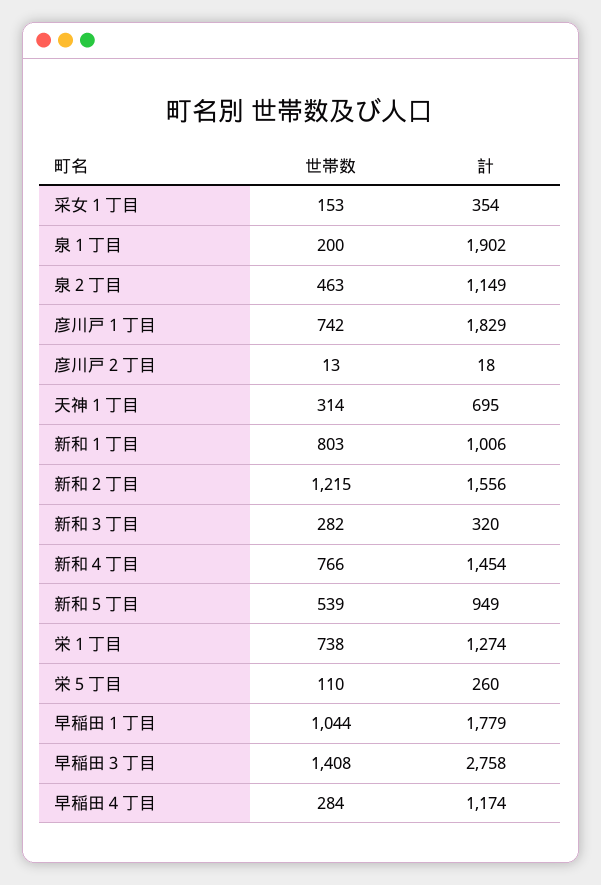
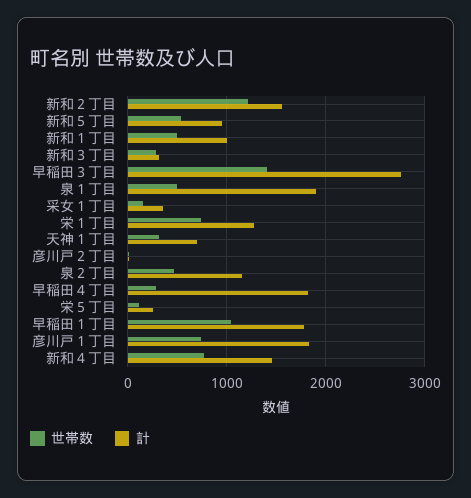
  {
    "世帯数": {
      "采女１丁目": 153,
-     "泉１丁目": 200,
+     "泉１丁目": 500,
      "泉２丁目": 463,
      "彦川戸１丁目": 742,
      "彦川戸２丁目": 13,
      "天神１丁目": 314,
-     "新和１丁目": 803,
+     "新和１丁目": 500,
      "新和２丁目": 1215,
      "新和３丁目": 282,
      "新和４丁目": 766,
      "新和５丁目": 539,
      "栄１丁目": 738,
      "栄５丁目": 110,
      "早稲田１丁目": 1044,
      "早稲田３丁目": 1408,
      "早稲田４丁目": 284
    },
    "計": {
      "采女１丁目": 354,
      "泉１丁目": 1902,
      "泉２丁目": 1149,
      "彦川戸１丁目": 1829,
      "彦川戸２丁目": 18,
      "天神１丁目": 695,
      "新和１丁目": 1006,
      "新和２丁目": 1556,
      "新和３丁目": 320,
      "新和４丁目": 1454,
      "新和５丁目": 949,
      "栄１丁目": 1274,
      "栄５丁目": 260,
      "早稲田１丁目": 1779,
      "早稲田３丁目": 2758,
-     "早稲田４丁目": 1174
+     "早稲田４丁目": 1800
    }
  }

